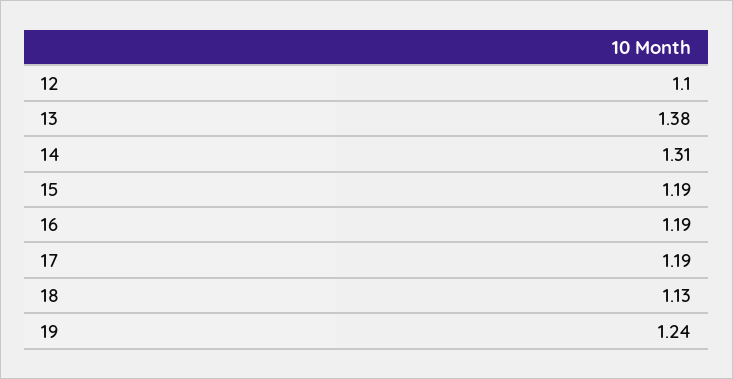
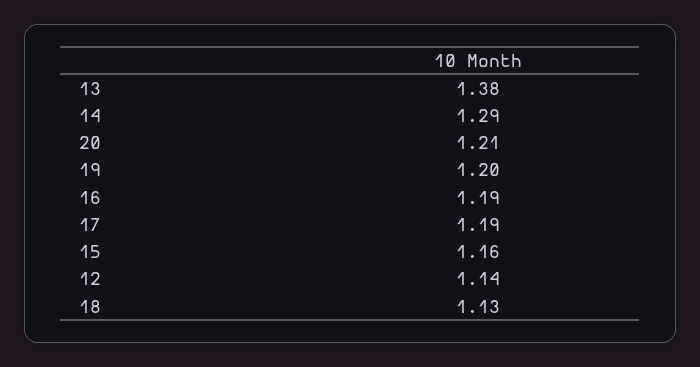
  {
-   "12": 1.1,
+   "12": 1.14,
    "13": 1.38,
-   "14": 1.31,
+   "14": 1.29,
-   "15": 1.19,
+   "15": 1.16,
    "16": 1.19,
    "17": 1.19,
    "18": 1.13,
-   "19": 1.24
+   "19": 1.2,
+   "20": 1.21
  }

